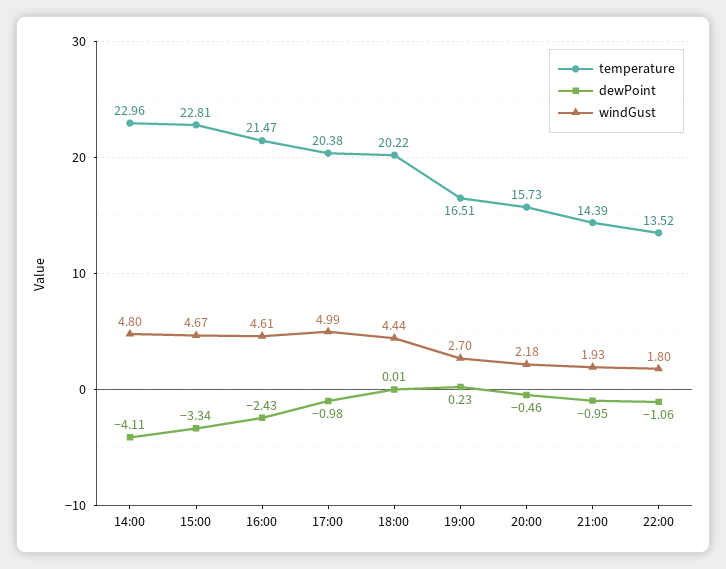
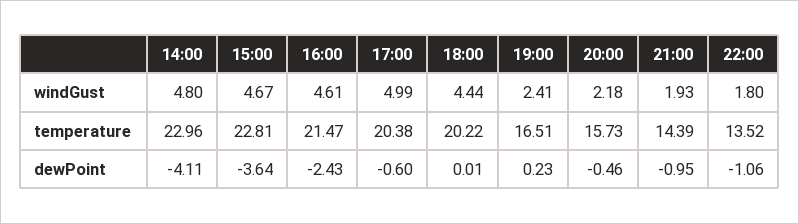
  {
    "temperature": {
      "14:00": 22.96,
      "15:00": 22.81,
      "16:00": 21.47,
      "17:00": 20.38,
      "18:00": 20.22,
      "19:00": 16.51,
      "20:00": 15.73,
      "21:00": 14.39,
      "22:00": 13.52
    },
    "dewPoint": {
      "14:00": -4.11,
-     "15:00": -3.34,
+     "15:00": -3.64,
      "16:00": -2.43,
-     "17:00": -0.98,
+     "17:00": -0.6,
      "18:00": 0.01,
      "19:00": 0.23,
      "20:00": -0.46,
      "21:00": -0.95,
      "22:00": -1.06
    },
    "windGust": {
      "14:00": 4.8,
      "15:00": 4.67,
      "16:00": 4.61,
      "17:00": 4.99,
      "18:00": 4.44,
-     "19:00": 2.7,
+     "19:00": 2.41,
      "20:00": 2.18,
      "21:00": 1.93,
      "22:00": 1.8
    }
  }

